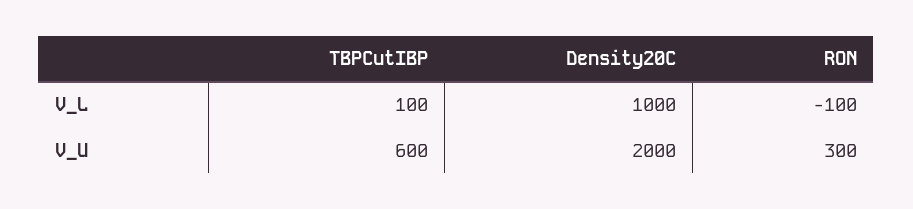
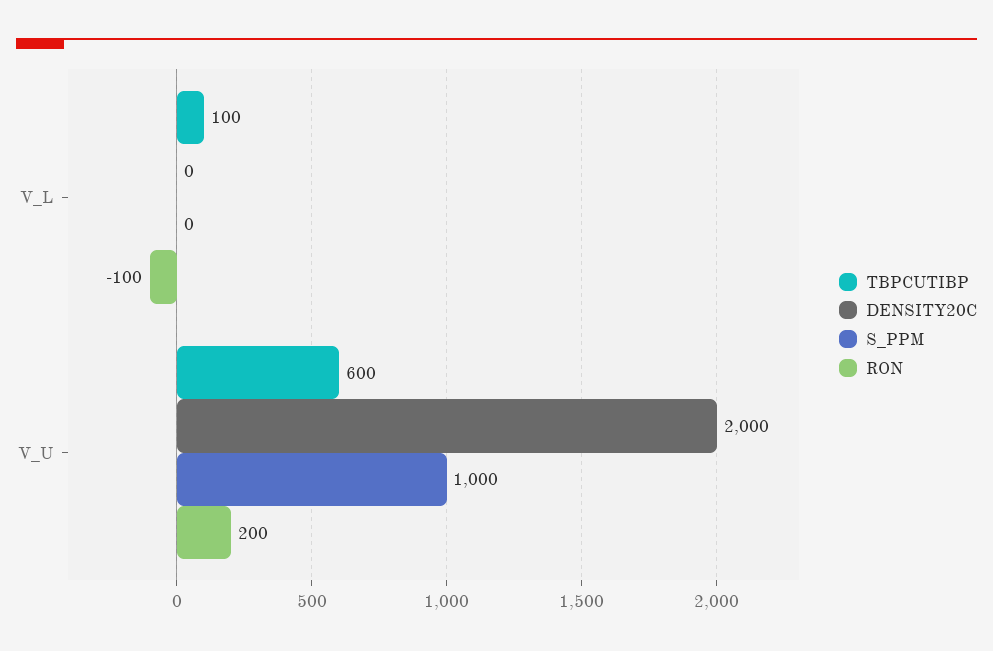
  {
    "TBPCutIBP": {
      "V_L": 100,
      "V_U": 600
    },
    "Density20C": {
-     "V_L": 1000,
+     "V_L": 0,
      "V_U": 2000
    },
    "RON": {
      "V_L": -100,
-     "V_U": 300
+     "V_U": 200
-   }
+   },
+   "S_PPM": {
+     "V_L": 0,
+     "V_U": 1000
+   }
  }

